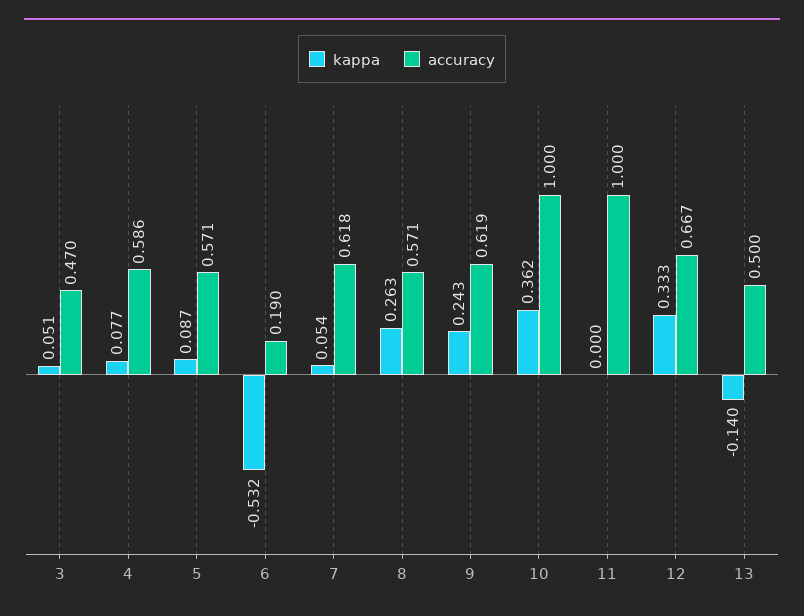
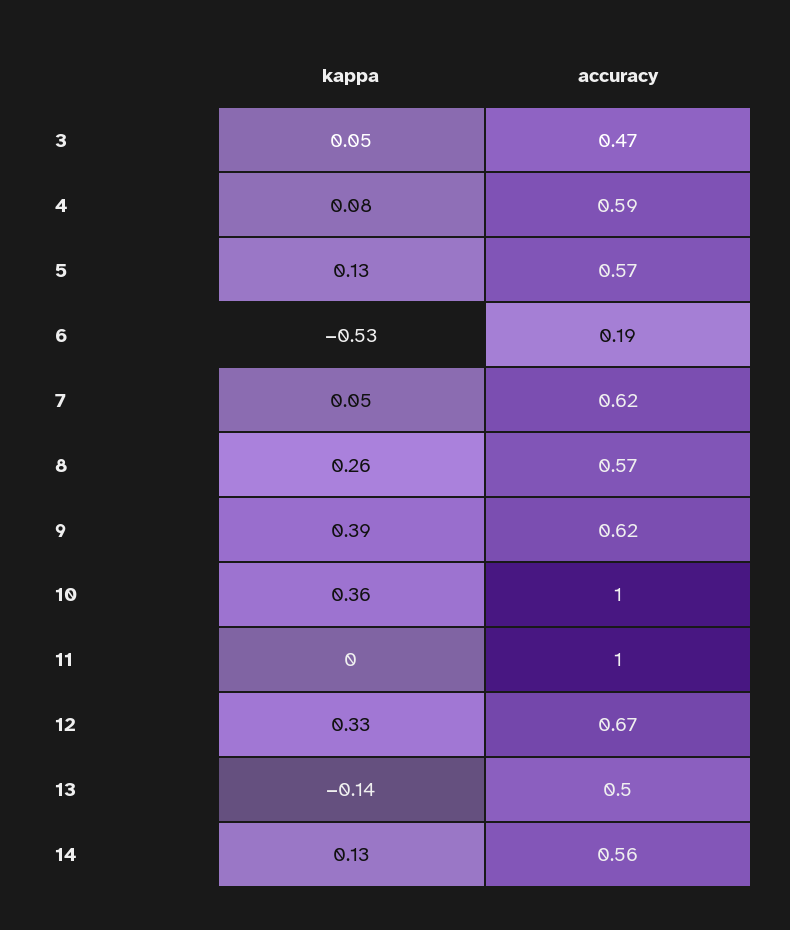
  {
    "kappa": {
      "3": 0.051,
      "4": 0.077,
-     "5": 0.087,
+     "5": 0.13,
      "6": -0.532,
      "7": 0.054,
      "8": 0.263,
-     "9": 0.243,
+     "9": 0.39,
      "10": 0.362,
      "11": 0,
      "12": 0.333,
-     "13": -0.14
+     "13": -0.14,
+     "14": 0.13
    },
    "accuracy": {
      "3": 0.47,
      "4": 0.586,
      "5": 0.571,
      "6": 0.19,
      "7": 0.618,
      "8": 0.571,
      "9": 0.619,
      "10": 1,
      "11": 1,
      "12": 0.667,
-     "13": 0.5
+     "13": 0.5,
+     "14": 0.56
    }
  }

